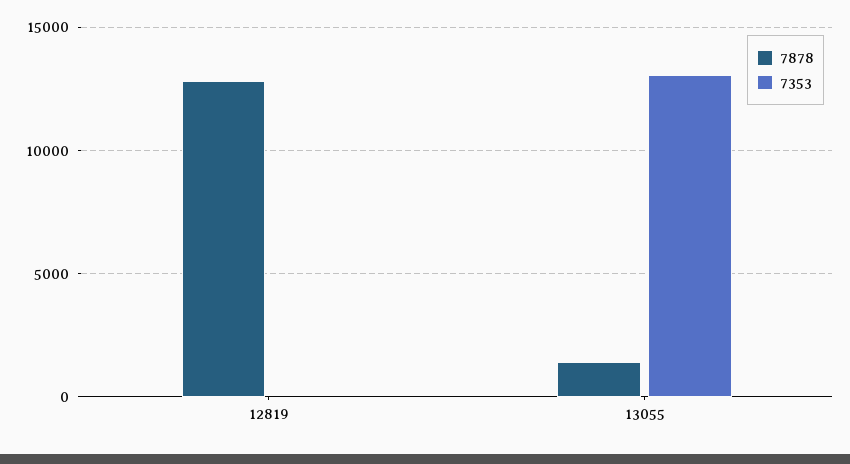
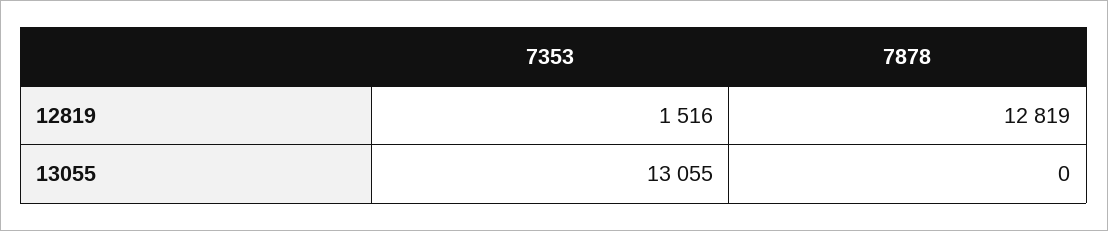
  {
    "7878": {
      "12819": 12819,
-     "13055": 1500
+     "13055": 0
    },
    "7353": {
-     "12819": 0,
+     "12819": 1516,
      "13055": 13055
    }
  }

